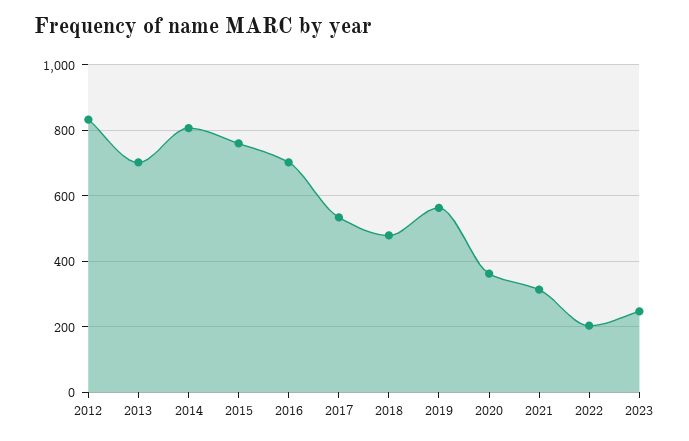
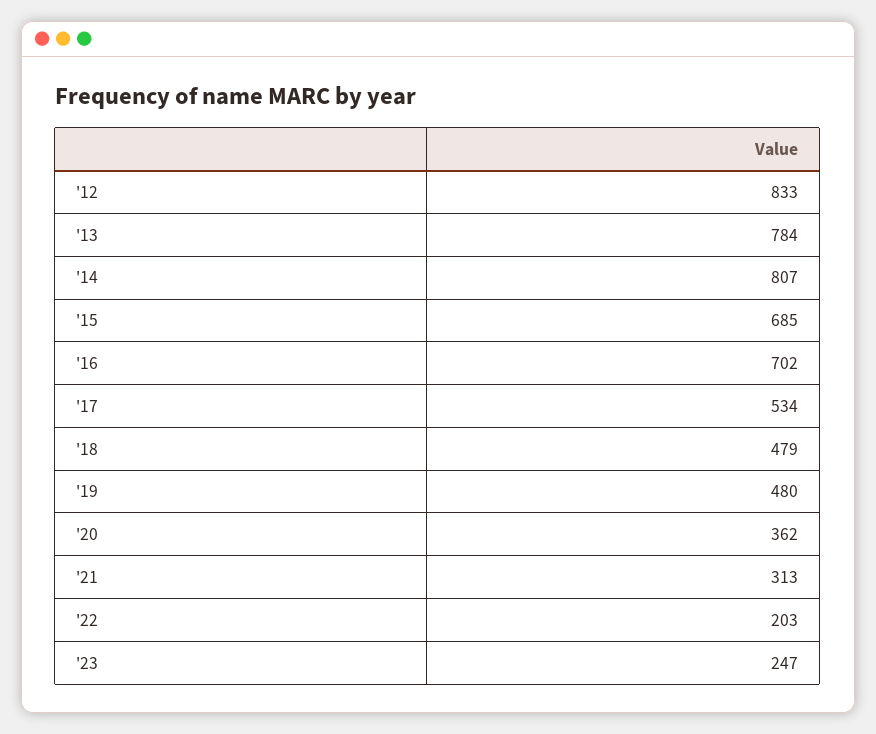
  {
    "2012": 833,
-   "2013": 700,
+   "2013": 784,
    "2014": 807,
-   "2015": 760,
+   "2015": 685,
    "2016": 702,
    "2017": 534,
    "2018": 479,
-   "2019": 560,
+   "2019": 480,
    "2020": 362,
    "2021": 313,
    "2022": 203,
    "2023": 247
  }

